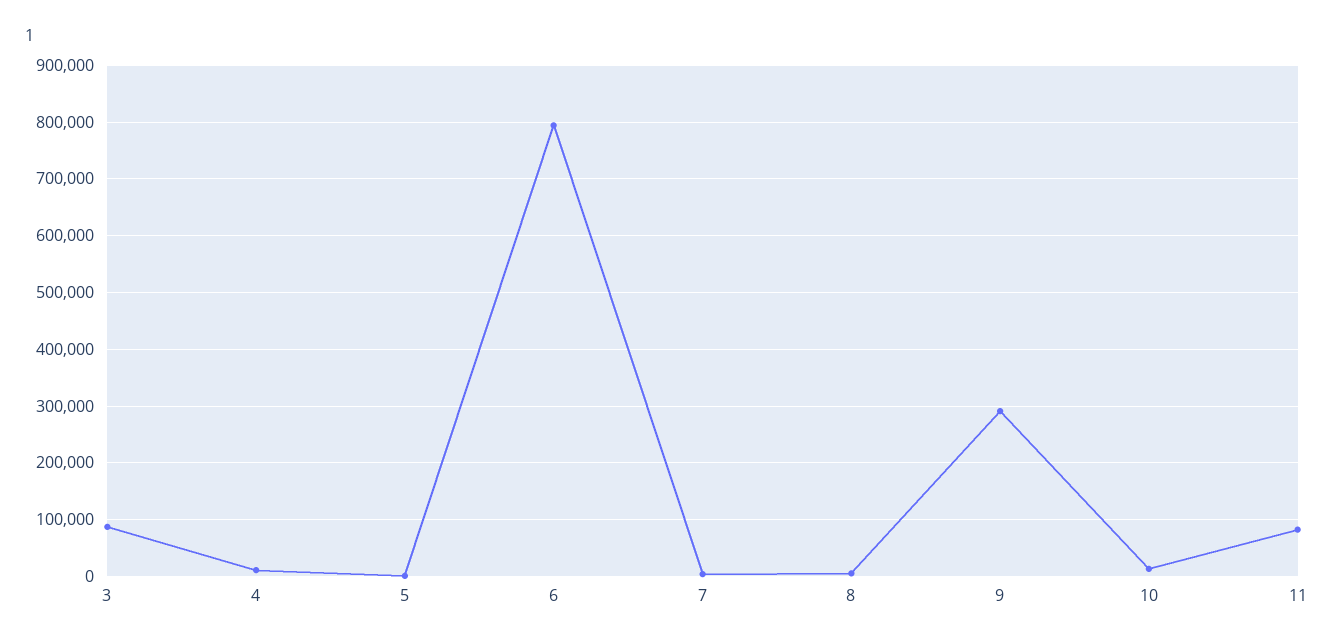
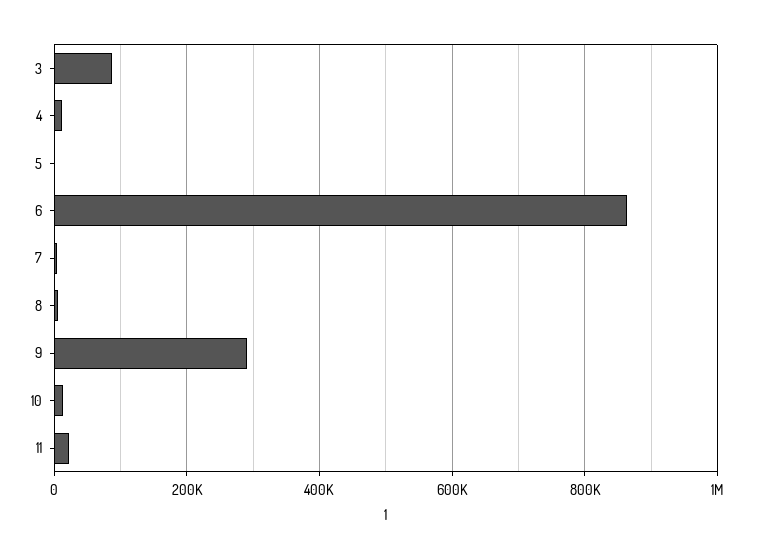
  {
    "3": 80000,
    "4": 20000,
    "5": 0,
-   "6": 800000,
+   "6": 860000,
    "7": 0,
    "8": 0,
    "9": 300000,
    "10": 20000,
-   "11": 80000
+   "11": 20000
  }

